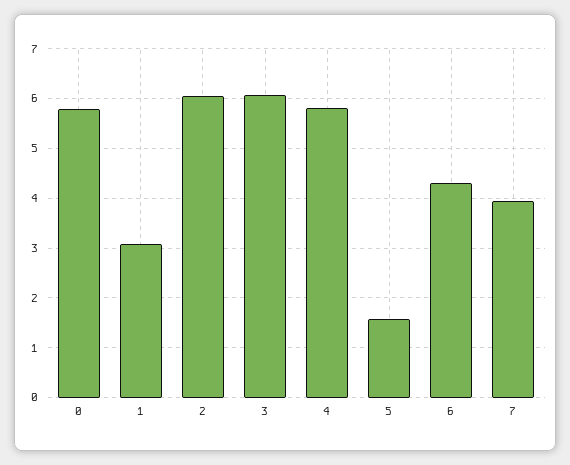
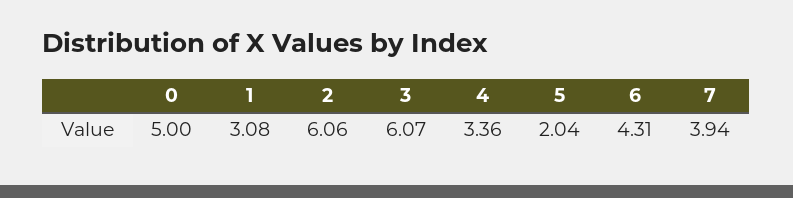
  {
-   "0": 5.8,
+   "0": 5,
    "1": 3.08,
    "2": 6.06,
    "3": 6.07,
-   "4": 5.8,
+   "4": 3.36,
-   "5": 1.6,
+   "5": 2.04,
    "6": 4.31,
    "7": 3.94
  }

